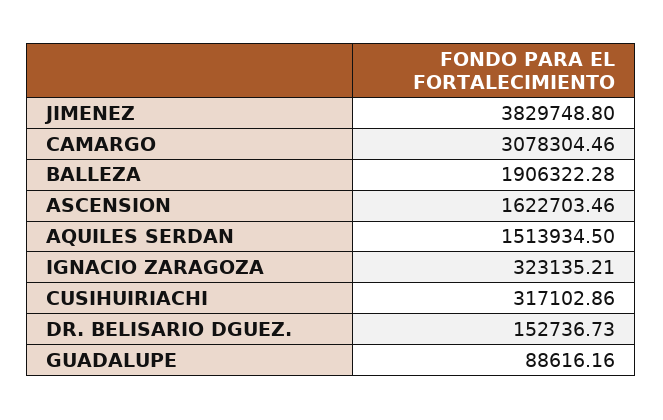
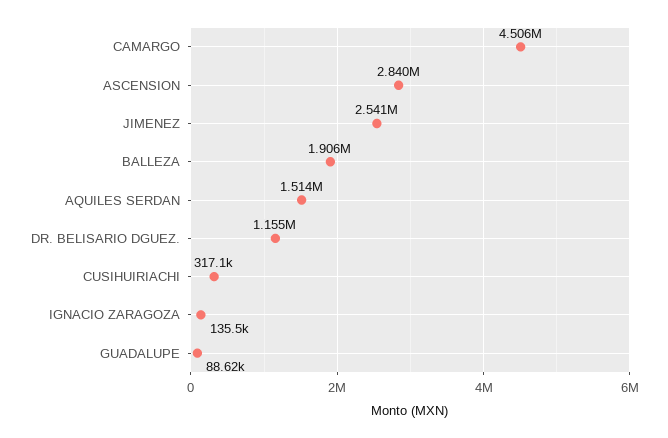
  {
-   "JIMENEZ": 3829748.8,
+   "JIMENEZ": 2541000,
-   "CAMARGO": 3078304.46,
+   "CAMARGO": 4506000,
    "BALLEZA": 1906322.28,
-   "ASCENSION": 1622703.46,
+   "ASCENSION": 2840000,
    "AQUILES SERDAN": 1513934.5,
-   "IGNACIO ZARAGOZA": 323135.21,
+   "IGNACIO ZARAGOZA": 135500,
    "CUSIHUIRIACHI": 317102.86,
-   "DR. BELISARIO DGUEZ.": 152736.73,
+   "DR. BELISARIO DGUEZ.": 1155000,
    "GUADALUPE": 88616.16
  }

